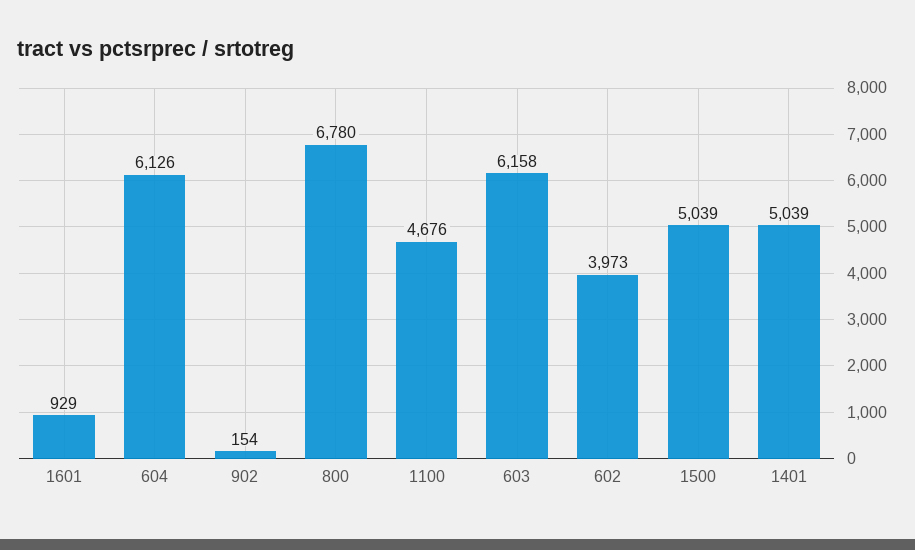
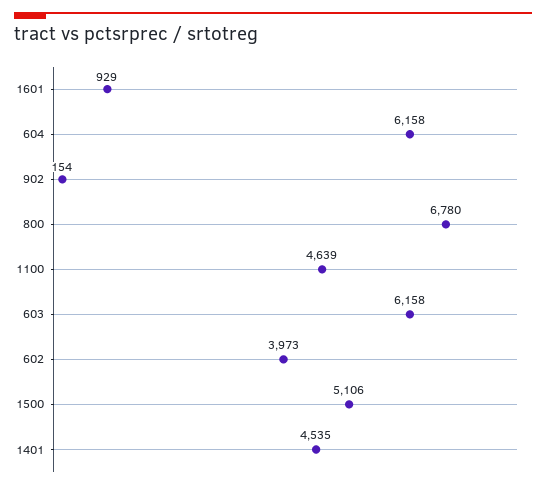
  {
    "1601": 929,
-   "604": 6126,
+   "604": 6158,
    "902": 154,
    "800": 6780,
-   "1100": 4676,
+   "1100": 4639,
    "603": 6158,
    "602": 3973,
-   "1500": 5039,
+   "1500": 5106,
-   "1401": 5039
+   "1401": 4535
  }

